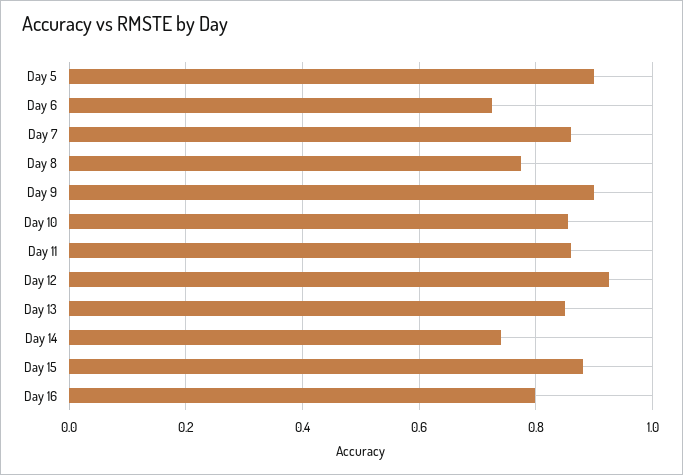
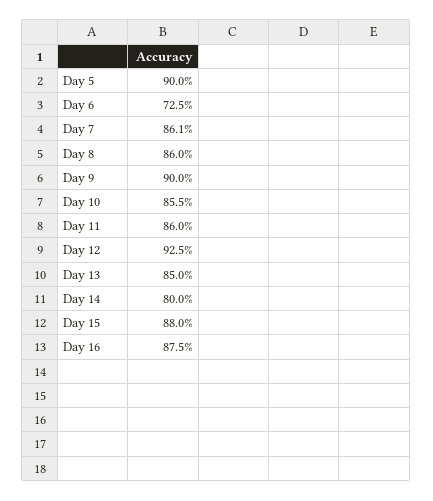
  {
    "Day 5": 0.9,
    "Day 6": 0.725,
    "Day 7": 0.861,
-   "Day 8": 0.78,
+   "Day 8": 0.86,
    "Day 9": 0.9,
    "Day 10": 0.855,
    "Day 11": 0.86,
    "Day 12": 0.925,
    "Day 13": 0.85,
-   "Day 14": 0.74,
+   "Day 14": 0.8,
    "Day 15": 0.88,
-   "Day 16": 0.8
+   "Day 16": 0.875
  }

